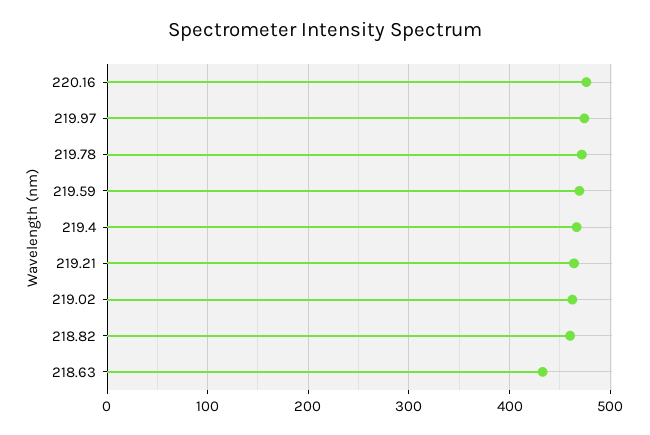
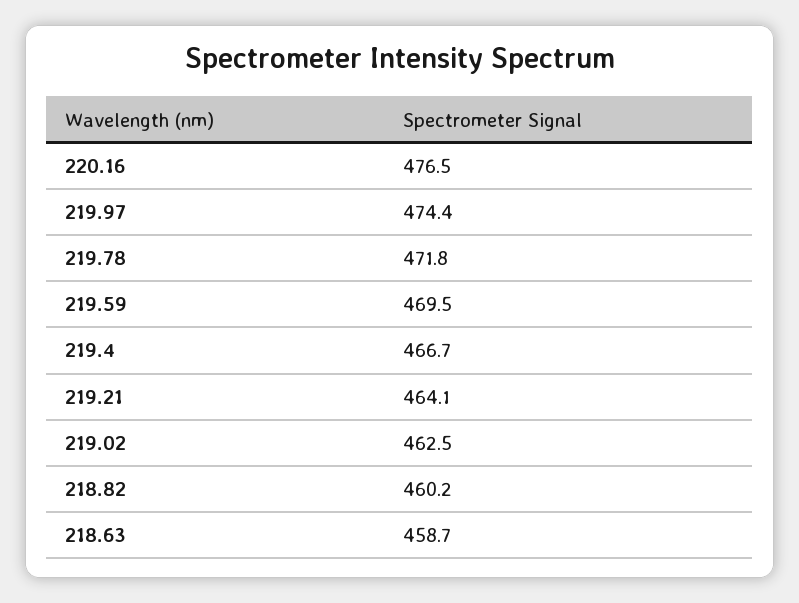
  {
    "220.16": 476.5,
    "219.97": 474.4,
    "219.78": 471.8,
    "219.59": 469.5,
    "219.4": 466.7,
    "219.21": 464.1,
    "219.02": 462.5,
    "218.82": 460.2,
-   "218.63": 430
+   "218.63": 458.7
  }

